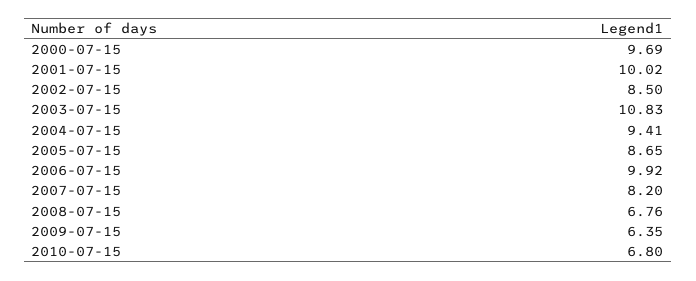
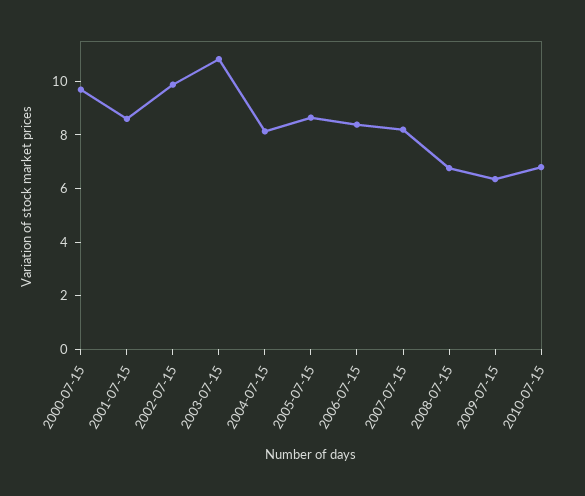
  {
    "2000-07-15": 9.69,
-   "2001-07-15": 10.02,
+   "2001-07-15": 8.5,
-   "2002-07-15": 8.5,
+   "2002-07-15": 10,
    "2003-07-15": 10.83,
-   "2004-07-15": 9.41,
+   "2004-07-15": 8,
    "2005-07-15": 8.65,
-   "2006-07-15": 9.92,
+   "2006-07-15": 8.5,
    "2007-07-15": 8.2,
    "2008-07-15": 6.76,
    "2009-07-15": 6.35,
    "2010-07-15": 6.8
  }

